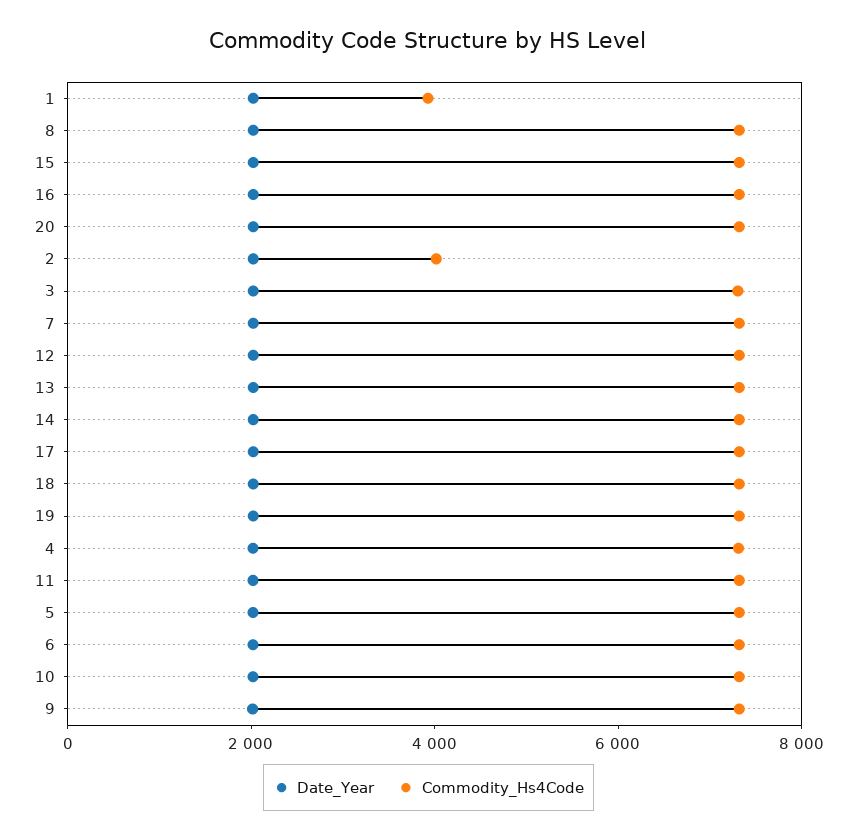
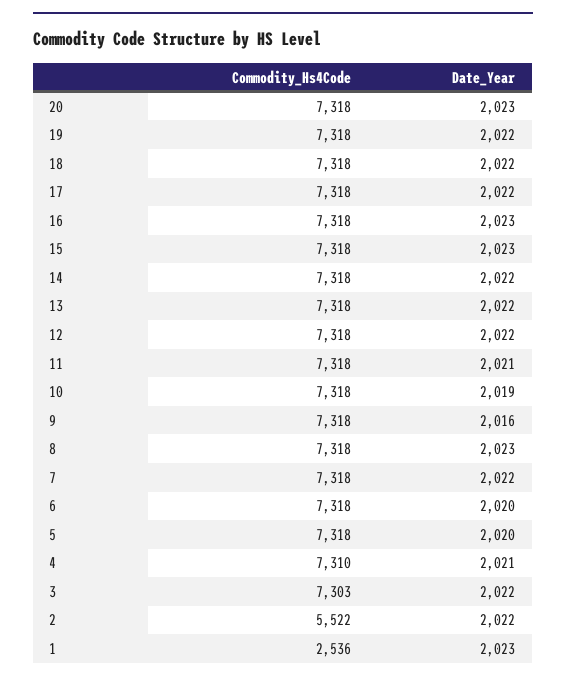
  {
    "Date_Year": {
      "1": 2023,
      "8": 2023,
      "15": 2023,
      "16": 2023,
      "20": 2023,
      "2": 2022,
      "3": 2022,
      "7": 2022,
      "12": 2022,
      "13": 2022,
      "14": 2022,
      "17": 2022,
      "18": 2022,
      "19": 2022,
      "4": 2021,
      "11": 2021,
      "5": 2020,
      "6": 2020,
      "10": 2019,
      "9": 2016
    },
    "Commodity_Hs4Code": {
-     "1": 4000,
+     "1": 2536,
      "8": 7318,
      "15": 7318,
      "16": 7318,
      "20": 7318,
-     "2": 4000,
+     "2": 5522,
      "3": 7303,
      "7": 7318,
      "12": 7318,
      "13": 7318,
      "14": 7318,
      "17": 7318,
      "18": 7318,
      "19": 7318,
      "4": 7310,
      "11": 7318,
      "5": 7318,
      "6": 7318,
      "10": 7318,
      "9": 7318
    }
  }

